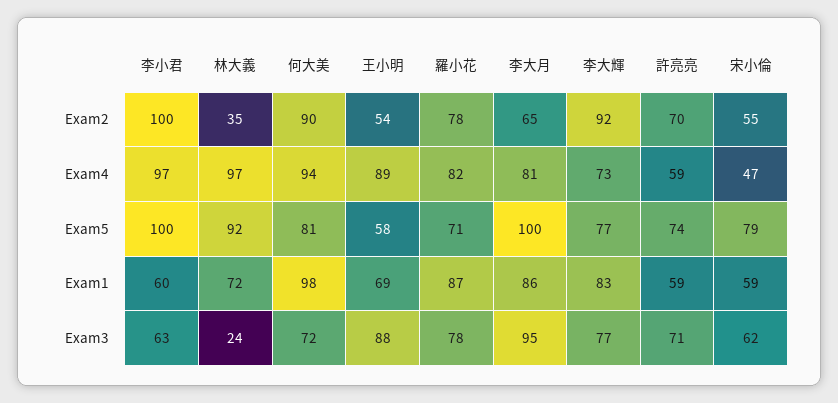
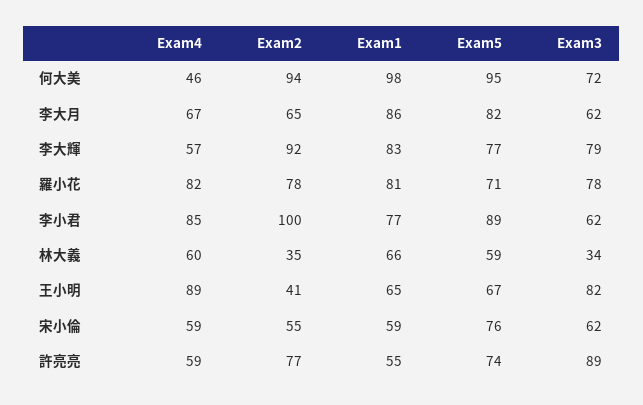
  {
    "李小君": {
      "Exam2": 100,
-     "Exam4": 97,
+     "Exam4": 85,
-     "Exam5": 100,
+     "Exam5": 89,
-     "Exam1": 60,
+     "Exam1": 77,
-     "Exam3": 63
+     "Exam3": 62
    },
    "林大義": {
      "Exam2": 35,
-     "Exam4": 97,
+     "Exam4": 60,
-     "Exam5": 92,
+     "Exam5": 59,
-     "Exam1": 72,
+     "Exam1": 66,
-     "Exam3": 24
+     "Exam3": 34
    },
    "何大美": {
-     "Exam2": 90,
+     "Exam2": 94,
-     "Exam4": 94,
+     "Exam4": 46,
-     "Exam5": 81,
+     "Exam5": 95,
      "Exam1": 98,
      "Exam3": 72
    },
    "王小明": {
-     "Exam2": 54,
+     "Exam2": 41,
      "Exam4": 89,
-     "Exam5": 58,
+     "Exam5": 67,
-     "Exam1": 69,
+     "Exam1": 65,
-     "Exam3": 88
+     "Exam3": 82
    },
    "羅小花": {
      "Exam2": 78,
      "Exam4": 82,
      "Exam5": 71,
-     "Exam1": 87,
+     "Exam1": 81,
      "Exam3": 78
    },
    "李大月": {
      "Exam2": 65,
-     "Exam4": 81,
+     "Exam4": 67,
-     "Exam5": 100,
+     "Exam5": 82,
      "Exam1": 86,
-     "Exam3": 95
+     "Exam3": 62
    },
    "李大輝": {
      "Exam2": 92,
-     "Exam4": 73,
+     "Exam4": 57,
      "Exam5": 77,
      "Exam1": 83,
-     "Exam3": 77
+     "Exam3": 79
    },
    "許亮亮": {
-     "Exam2": 70,
+     "Exam2": 77,
      "Exam4": 59,
      "Exam5": 74,
-     "Exam1": 59,
+     "Exam1": 55,
-     "Exam3": 71
+     "Exam3": 89
    },
    "宋小倫": {
      "Exam2": 55,
-     "Exam4": 47,
+     "Exam4": 59,
-     "Exam5": 79,
+     "Exam5": 76,
      "Exam1": 59,
      "Exam3": 62
    }
  }

